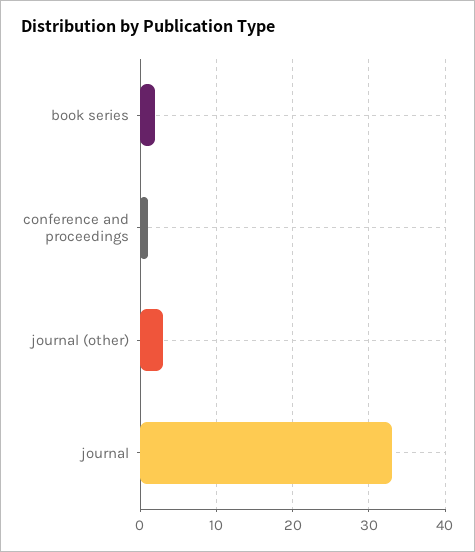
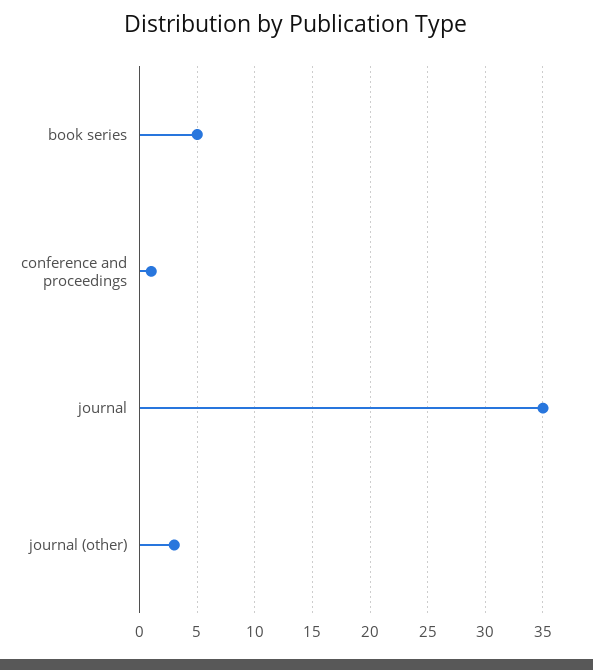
  {
-   "book series": 2,
+   "book series": 5,
    "conference and proceedings": 1,
    "journal (other)": 3,
-   "journal": 33
+   "journal": 35
  }

